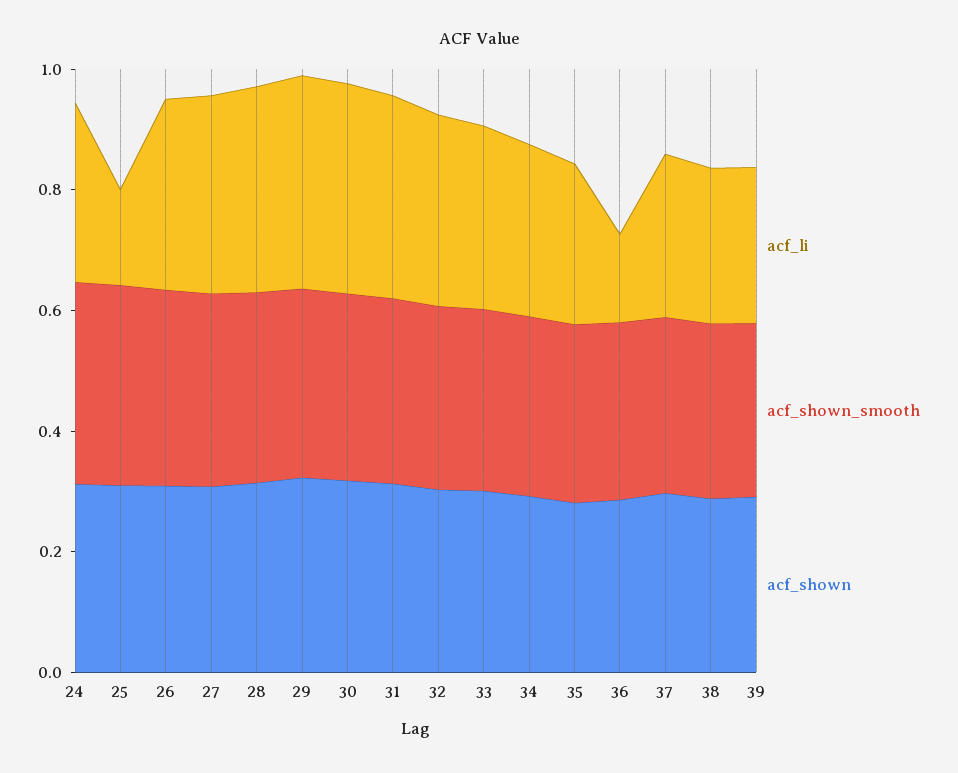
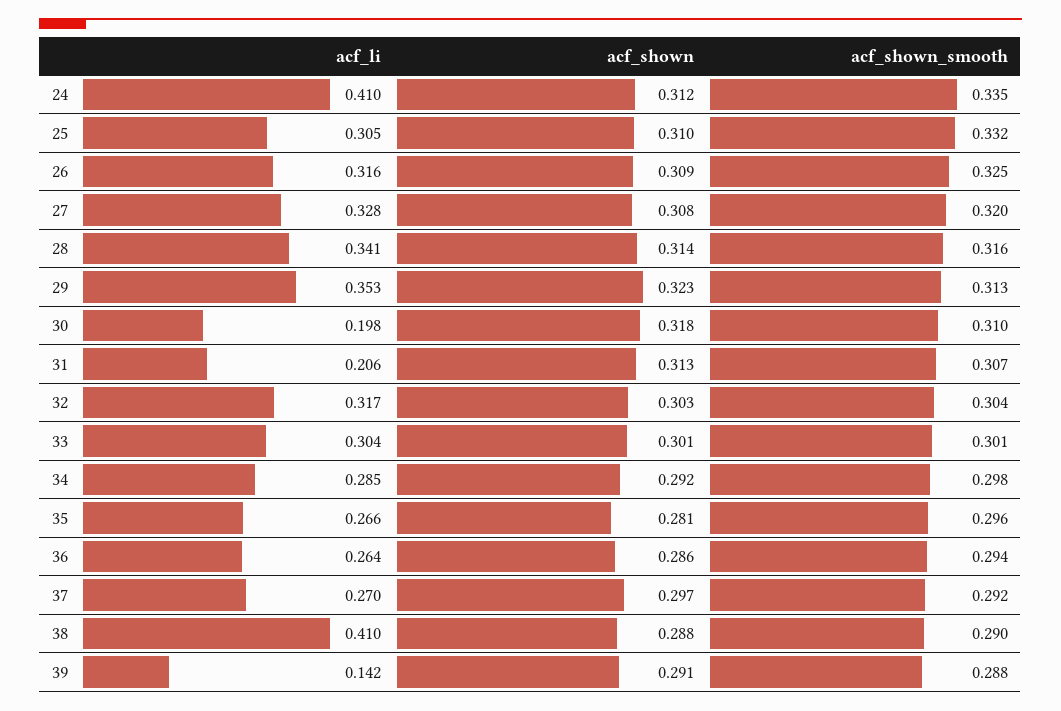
  {
    "acf_li": {
-     "24": 0.3,
+     "24": 0.41,
-     "25": 0.15,
+     "25": 0.305,
      "26": 0.316,
      "27": 0.328,
      "28": 0.341,
      "29": 0.353,
-     "30": 0.35,
+     "30": 0.198,
-     "31": 0.35,
+     "31": 0.206,
      "32": 0.317,
      "33": 0.304,
      "34": 0.285,
      "35": 0.266,
-     "36": 0.15,
+     "36": 0.264,
      "37": 0.27,
-     "38": 0.25,
+     "38": 0.41,
-     "39": 0.25
+     "39": 0.142
    },
    "acf_shown_smooth": {
      "24": 0.335,
      "25": 0.332,
      "26": 0.325,
      "27": 0.32,
      "28": 0.316,
      "29": 0.313,
      "30": 0.31,
      "31": 0.307,
      "32": 0.304,
      "33": 0.301,
      "34": 0.298,
      "35": 0.296,
      "36": 0.294,
      "37": 0.292,
      "38": 0.29,
      "39": 0.288
    },
    "acf_shown": {
      "24": 0.312,
      "25": 0.31,
      "26": 0.309,
      "27": 0.308,
      "28": 0.314,
      "29": 0.323,
      "30": 0.318,
      "31": 0.313,
      "32": 0.303,
      "33": 0.301,
      "34": 0.292,
      "35": 0.281,
      "36": 0.286,
      "37": 0.297,
      "38": 0.288,
      "39": 0.291
    }
  }

